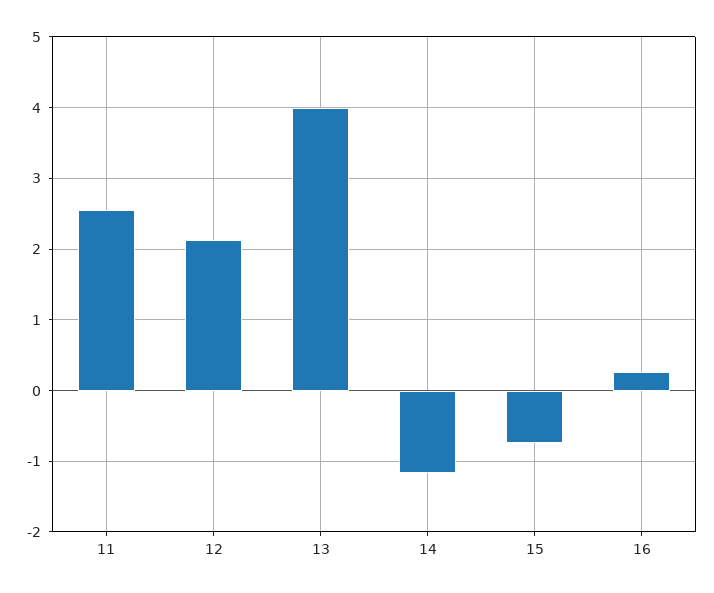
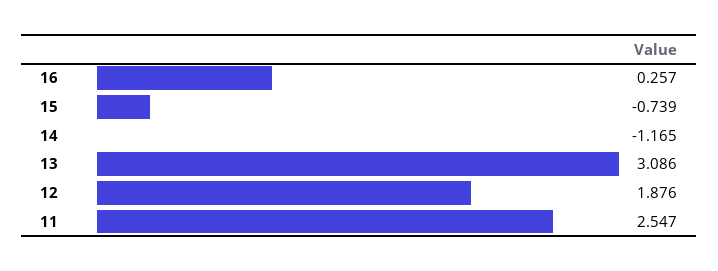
  {
    "11": 2.547,
-   "12": 2.1,
+   "12": 1.876,
-   "13": 4,
+   "13": 3.086,
    "14": -1.165,
    "15": -0.739,
    "16": 0.257
  }

